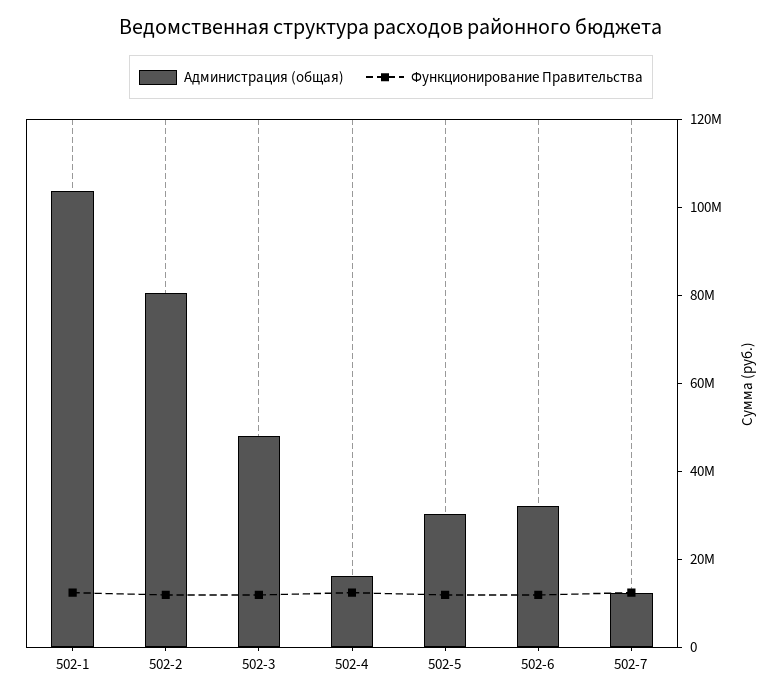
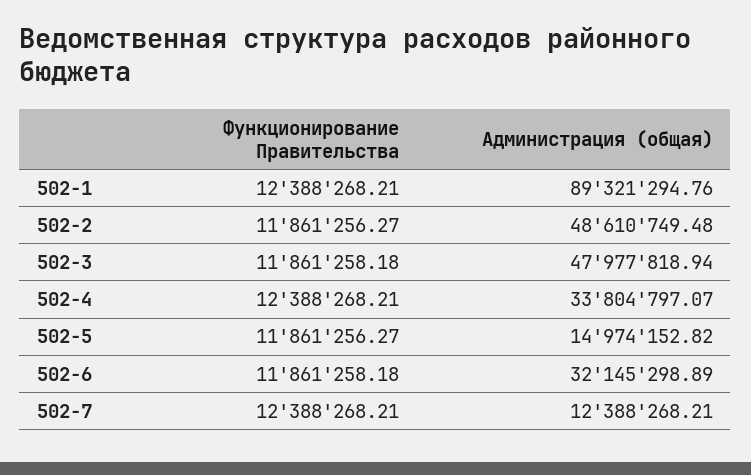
  {
    "Администрация (общая)": {
-     "502-1": 105000000,
+     "502-1": 89321294.76,
-     "502-2": 80000000,
+     "502-2": 48610749.48,
      "502-3": 47977818.94,
-     "502-4": 15000000,
+     "502-4": 33804797.07,
-     "502-5": 30000000,
+     "502-5": 14974152.82,
      "502-6": 32145298.89,
      "502-7": 12388268.21
    },
    "Функционирование Правительства": {
      "502-1": 12388268.21,
      "502-2": 11861256.27,
      "502-3": 11861258.18,
      "502-4": 12388268.21,
      "502-5": 11861256.27,
      "502-6": 11861258.18,
      "502-7": 12388268.21
    }
  }

